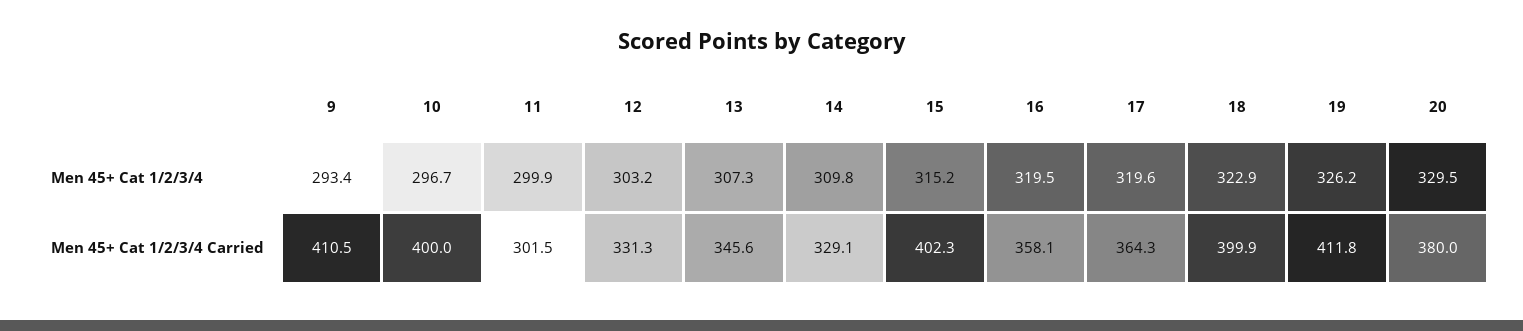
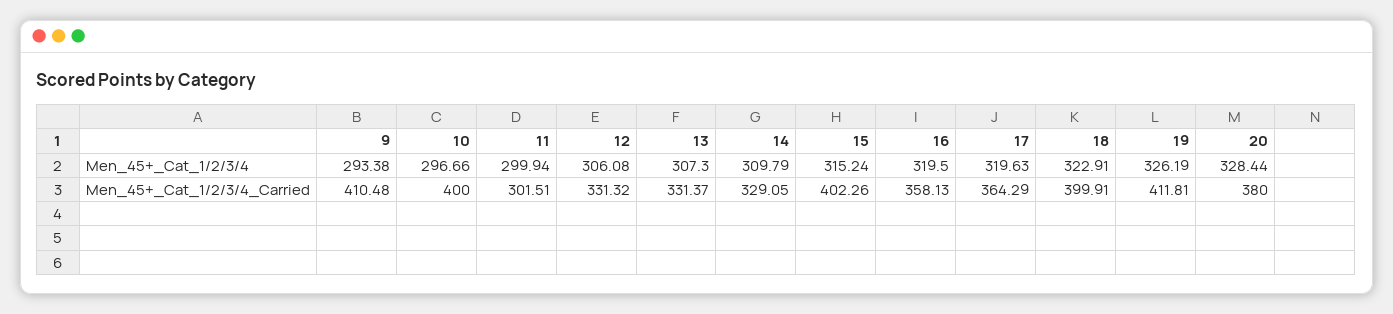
  {
    "9": {
      "Men 45+ Cat 1/2/3/4": 293.38,
      "Men 45+ Cat 1/2/3/4 Carried": 410.48
    },
    "10": {
      "Men 45+ Cat 1/2/3/4": 296.66,
      "Men 45+ Cat 1/2/3/4 Carried": 400
    },
    "11": {
      "Men 45+ Cat 1/2/3/4": 299.94,
      "Men 45+ Cat 1/2/3/4 Carried": 301.51
    },
    "12": {
-     "Men 45+ Cat 1/2/3/4": 303.2,
+     "Men 45+ Cat 1/2/3/4": 306.08,
      "Men 45+ Cat 1/2/3/4 Carried": 331.32
    },
    "13": {
      "Men 45+ Cat 1/2/3/4": 307.3,
-     "Men 45+ Cat 1/2/3/4 Carried": 345.6
+     "Men 45+ Cat 1/2/3/4 Carried": 331.37
    },
    "14": {
      "Men 45+ Cat 1/2/3/4": 309.79,
      "Men 45+ Cat 1/2/3/4 Carried": 329.05
    },
    "15": {
      "Men 45+ Cat 1/2/3/4": 315.24,
      "Men 45+ Cat 1/2/3/4 Carried": 402.26
    },
    "16": {
      "Men 45+ Cat 1/2/3/4": 319.5,
      "Men 45+ Cat 1/2/3/4 Carried": 358.13
    },
    "17": {
      "Men 45+ Cat 1/2/3/4": 319.63,
      "Men 45+ Cat 1/2/3/4 Carried": 364.29
    },
    "18": {
      "Men 45+ Cat 1/2/3/4": 322.91,
      "Men 45+ Cat 1/2/3/4 Carried": 399.91
    },
    "19": {
      "Men 45+ Cat 1/2/3/4": 326.19,
      "Men 45+ Cat 1/2/3/4 Carried": 411.81
    },
    "20": {
-     "Men 45+ Cat 1/2/3/4": 329.5,
+     "Men 45+ Cat 1/2/3/4": 328.44,
      "Men 45+ Cat 1/2/3/4 Carried": 380
    }
  }

